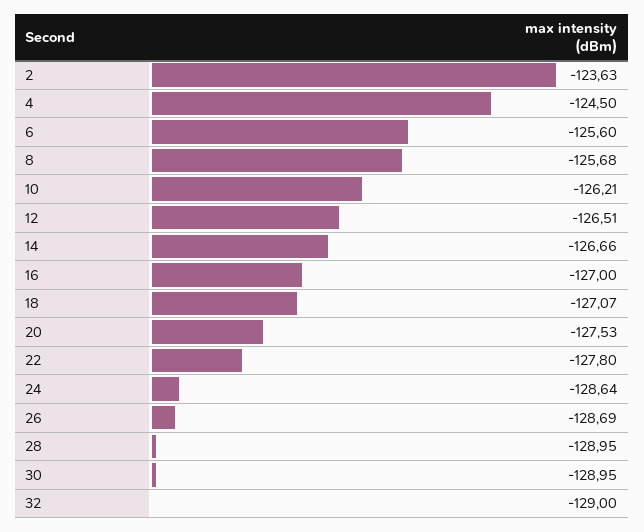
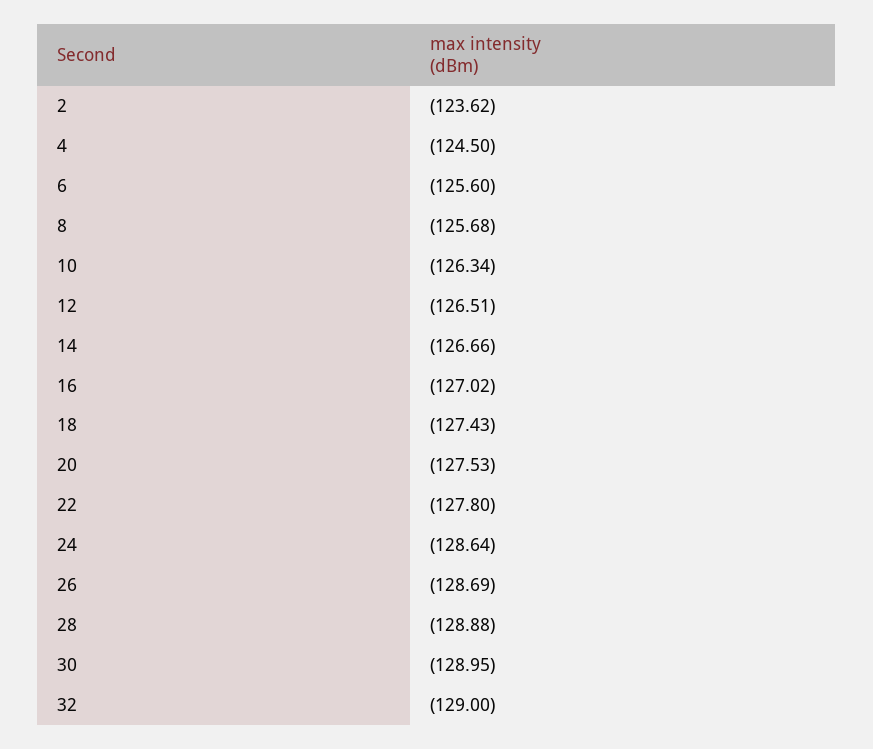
  {
-   "2": -123.63,
+   "2": -123.62,
    "4": -124.5,
    "6": -125.6,
    "8": -125.68,
-   "10": -126.21,
+   "10": -126.34,
    "12": -126.51,
    "14": -126.66,
-   "16": -127,
+   "16": -127.02,
-   "18": -127.07,
+   "18": -127.43,
    "20": -127.53,
    "22": -127.8,
    "24": -128.64,
    "26": -128.69,
-   "28": -128.95,
+   "28": -128.88,
    "30": -128.95,
    "32": -129
  }

